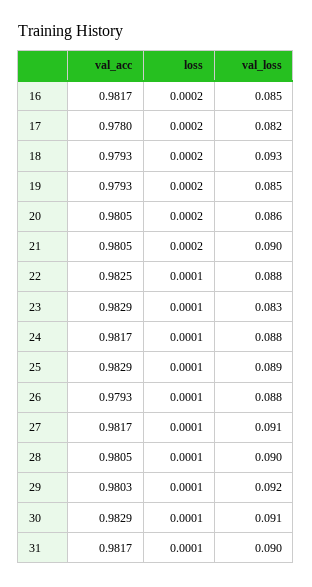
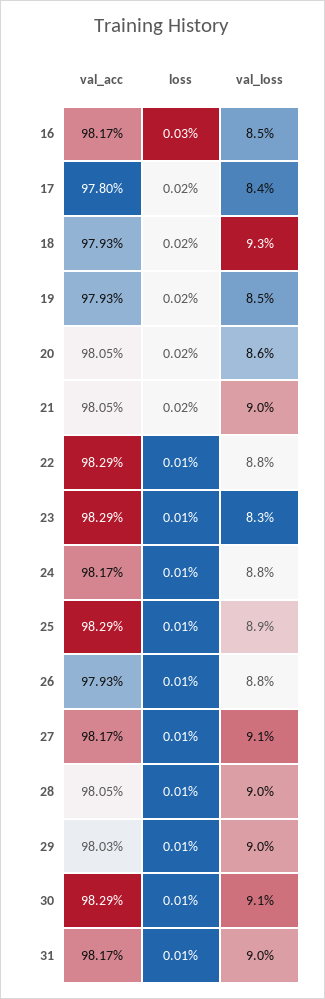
  {
    "val_acc": {
      "16": 0.9817,
      "17": 0.978,
      "18": 0.9793,
      "19": 0.9793,
      "20": 0.9805,
      "21": 0.9805,
-     "22": 0.9825,
+     "22": 0.9829,
      "23": 0.9829,
      "24": 0.9817,
      "25": 0.9829,
      "26": 0.9793,
      "27": 0.9817,
      "28": 0.9805,
      "29": 0.9803,
      "30": 0.9829,
      "31": 0.9817
    },
    "loss": {
-     "16": 0.0002,
+     "16": 0.0003,
      "17": 0.0002,
      "18": 0.0002,
      "19": 0.0002,
      "20": 0.0002,
      "21": 0.0002,
      "22": 0.0001,
      "23": 0.0001,
      "24": 0.0001,
      "25": 0.0001,
      "26": 0.0001,
      "27": 0.0001,
      "28": 0.0001,
      "29": 0.0001,
      "30": 0.0001,
      "31": 0.0001
    },
    "val_loss": {
      "16": 0.085,
-     "17": 0.082,
+     "17": 0.084,
      "18": 0.093,
      "19": 0.085,
      "20": 0.086,
      "21": 0.09,
      "22": 0.088,
      "23": 0.083,
      "24": 0.088,
      "25": 0.089,
      "26": 0.088,
      "27": 0.091,
      "28": 0.09,
-     "29": 0.092,
+     "29": 0.09,
      "30": 0.091,
      "31": 0.09
    }
  }

